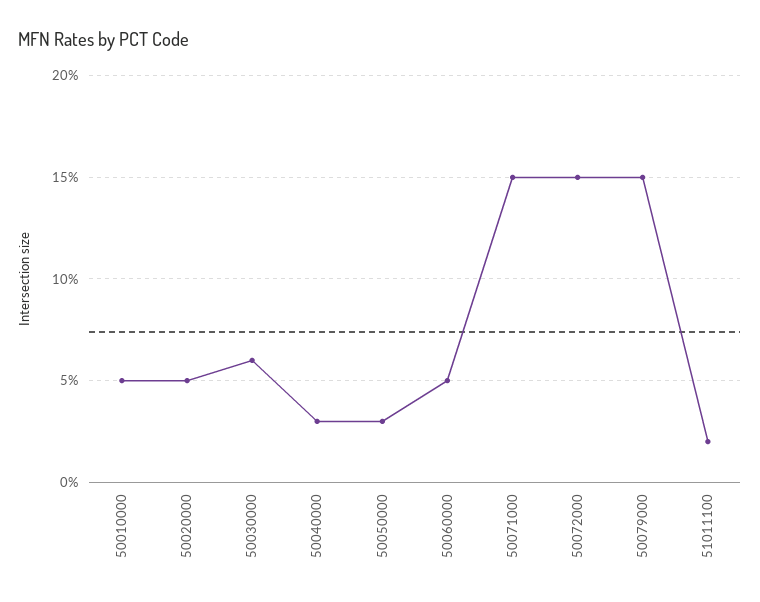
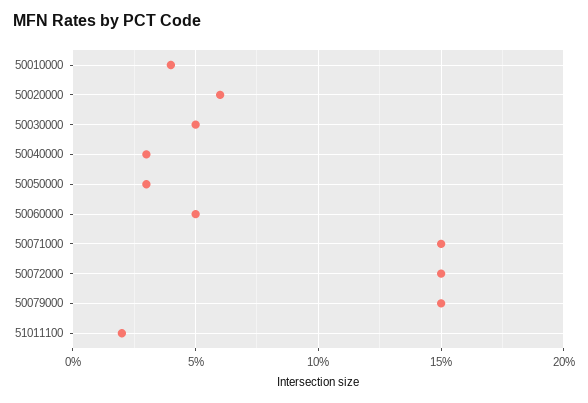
  {
-   "50010000": 5,
+   "50010000": 4,
-   "50020000": 5,
+   "50020000": 6,
-   "50030000": 6,
+   "50030000": 5,
    "50040000": 3,
    "50050000": 3,
    "50060000": 5,
    "50071000": 15,
    "50072000": 15,
    "50079000": 15,
    "51011100": 2
  }

